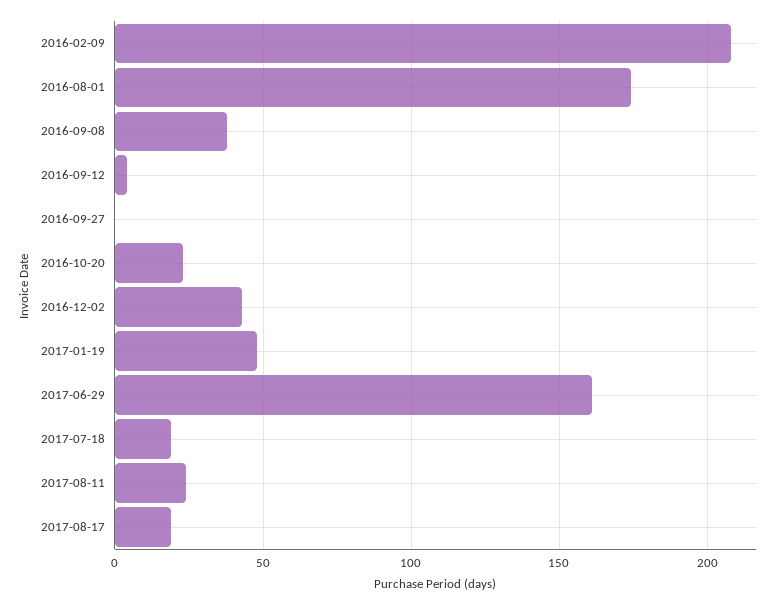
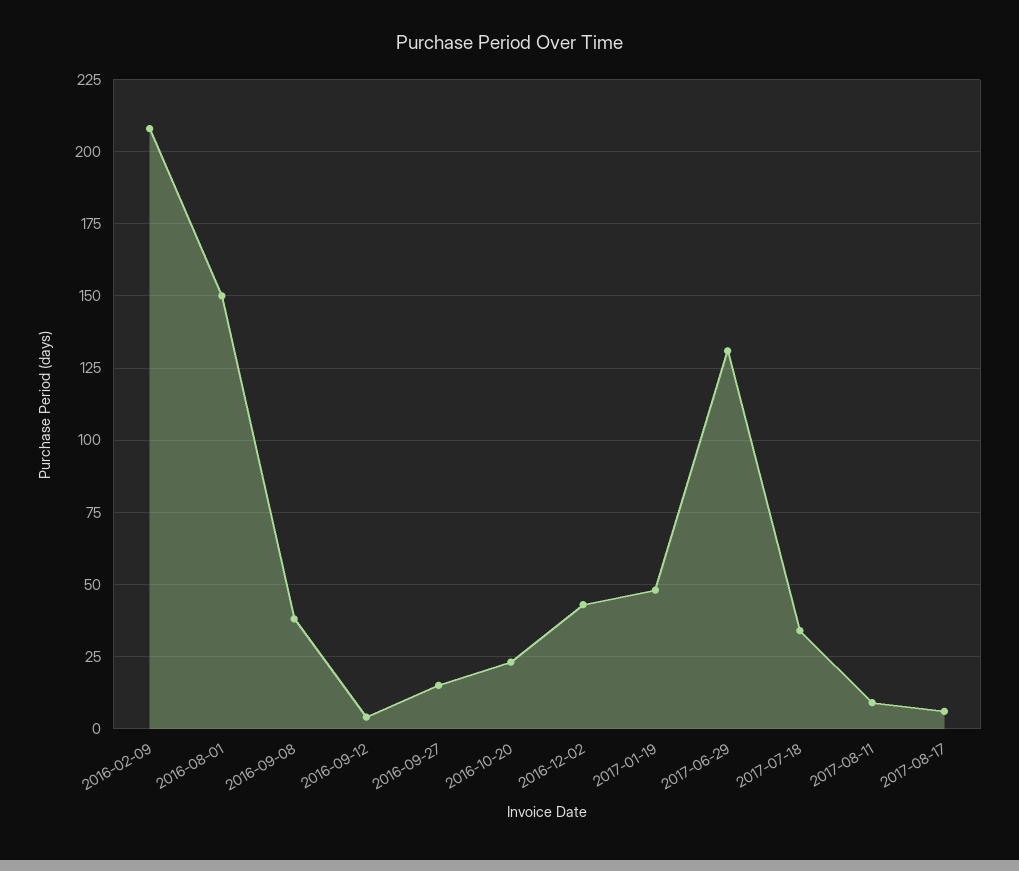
  {
    "2016-02-09": 210,
-   "2016-08-01": 175,
+   "2016-08-01": 150,
    "2016-09-08": 40,
    "2016-09-12": 5,
-   "2016-09-27": 0,
+   "2016-09-27": 15,
    "2016-10-20": 25,
    "2016-12-02": 45,
    "2017-01-19": 50,
-   "2017-06-29": 160,
+   "2017-06-29": 130,
-   "2017-07-18": 20,
+   "2017-07-18": 35,
-   "2017-08-11": 25,
+   "2017-08-11": 10,
-   "2017-08-17": 20
+   "2017-08-17": 5
  }

